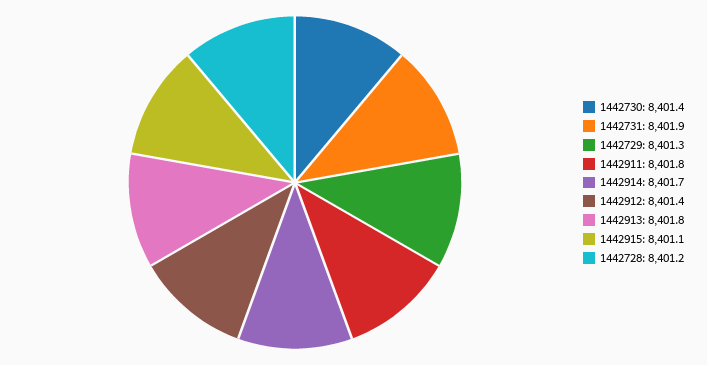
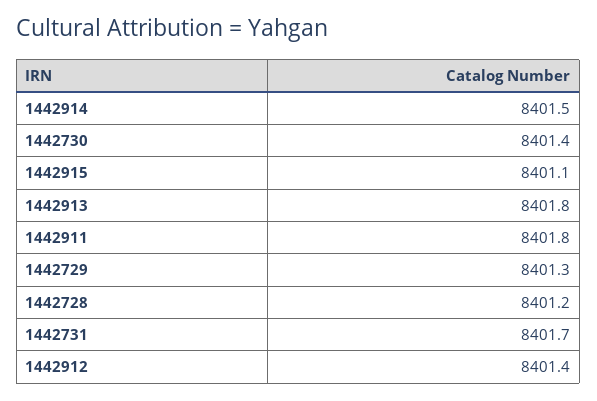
  {
    "1442730": 8401.4,
-   "1442731": 8401.9,
+   "1442731": 8401.7,
    "1442729": 8401.3,
    "1442911": 8401.8,
-   "1442914": 8401.7,
+   "1442914": 8401.5,
    "1442912": 8401.4,
    "1442913": 8401.8,
    "1442915": 8401.1,
    "1442728": 8401.2
  }

